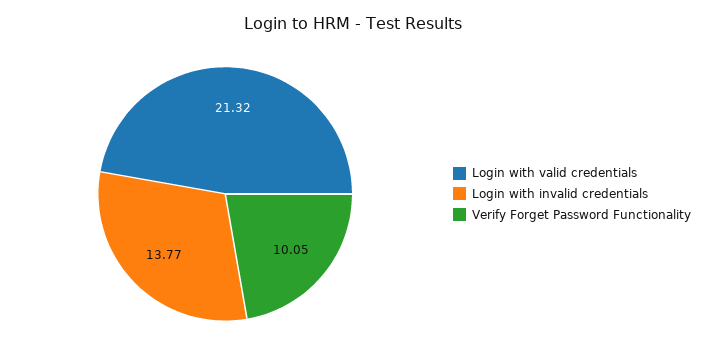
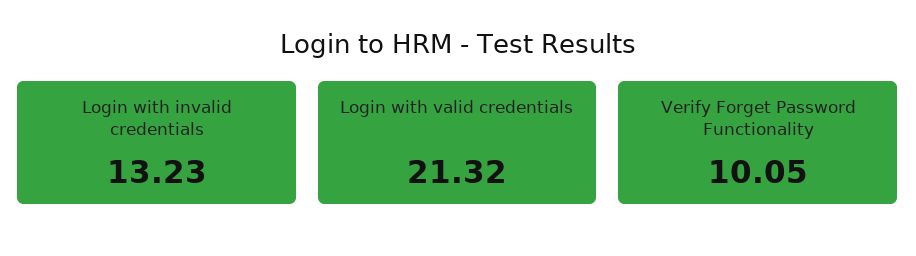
  {
    "Login with valid credentials": 21.32,
-   "Login with invalid credentials": 13.77,
+   "Login with invalid credentials": 13.23,
    "Verify Forget Password Functionality": 10.05
  }

